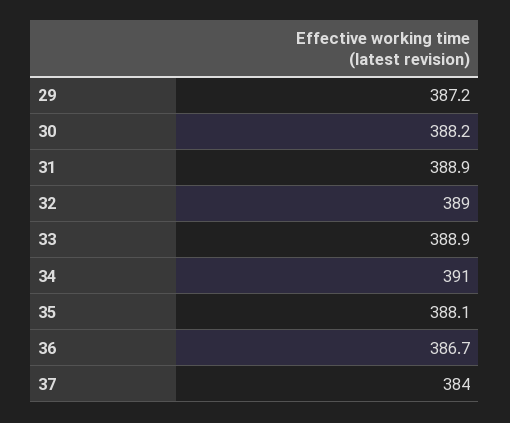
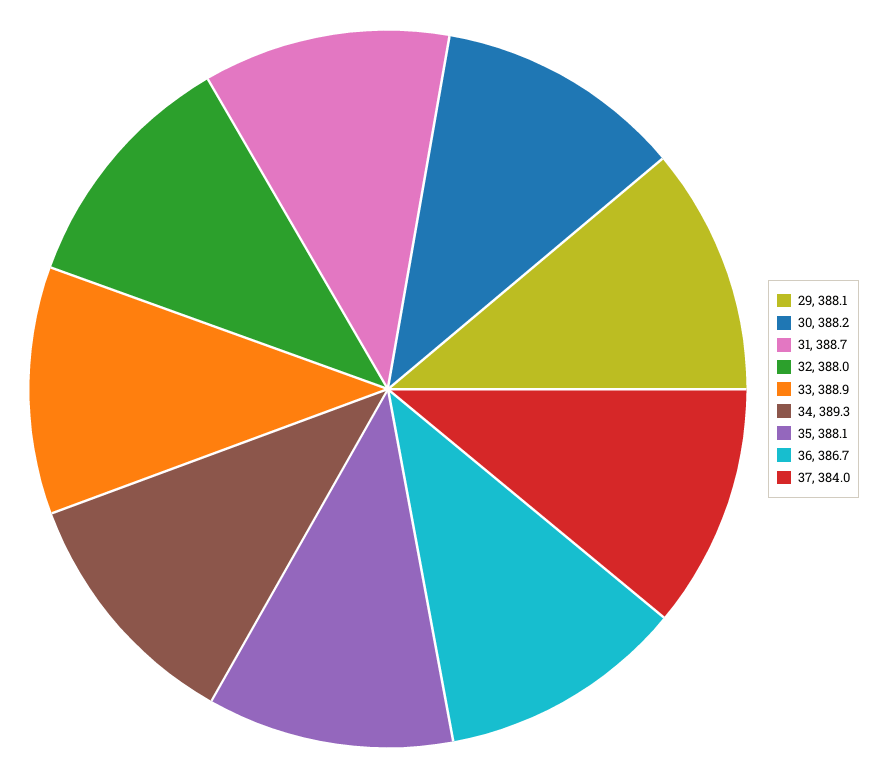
  {
-   "29": 387.2,
+   "29": 388.1,
    "30": 388.2,
-   "31": 388.9,
+   "31": 388.7,
-   "32": 389,
+   "32": 388,
    "33": 388.9,
-   "34": 391,
+   "34": 389.3,
    "35": 388.1,
    "36": 386.7,
    "37": 384
  }

